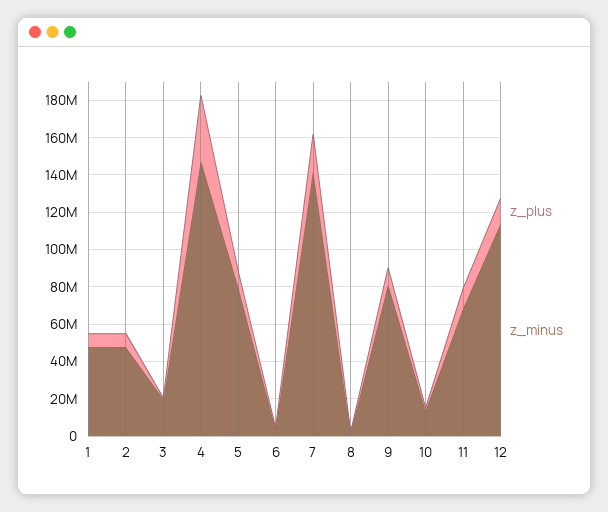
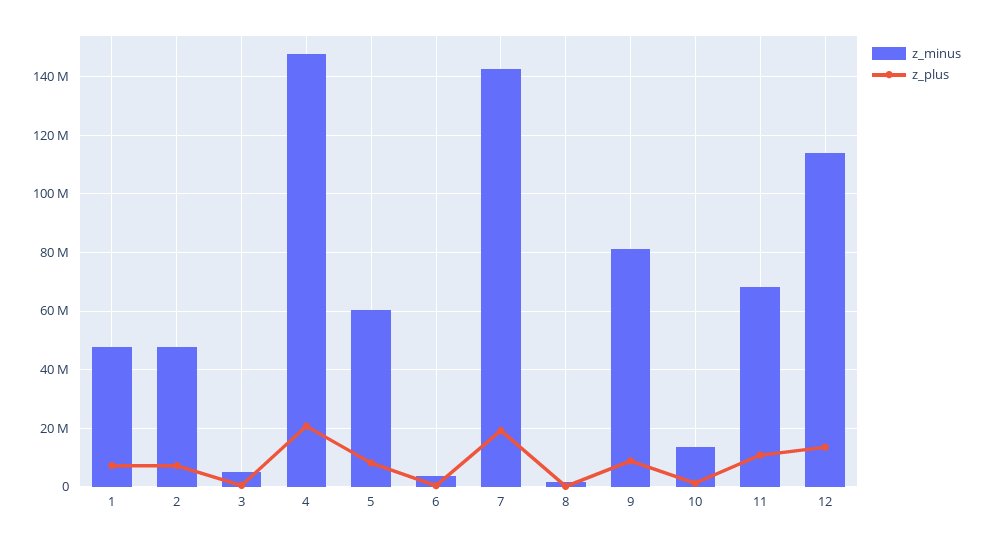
  {
    "z_plus": {
      "1": 7500000,
      "2": 7500000,
      "3": 0,
-     "4": 35000000,
+     "4": 20000000,
      "5": 7500000,
      "6": 0,
      "7": 20000000,
      "8": 0,
      "9": 10000000,
      "10": 2500000,
      "11": 10000000,
      "12": 12500000
    },
    "z_minus": {
      "1": 47500000,
      "2": 47500000,
-     "3": 20000000,
+     "3": 5000000,
      "4": 147500000,
-     "5": 80000000,
+     "5": 60000000,
      "6": 5000000,
      "7": 142500000,
      "8": 2500000,
      "9": 82500000,
      "10": 12500000,
      "11": 67500000,
      "12": 115000000
    }
  }

